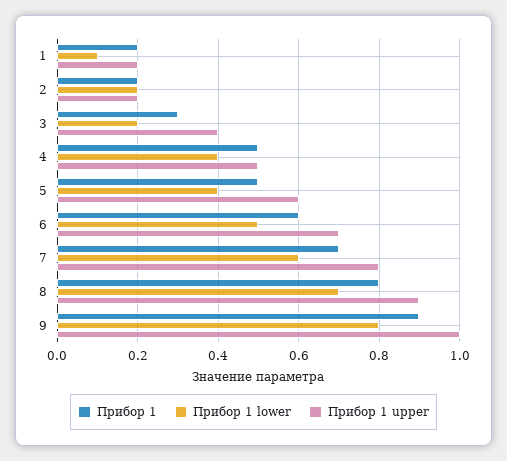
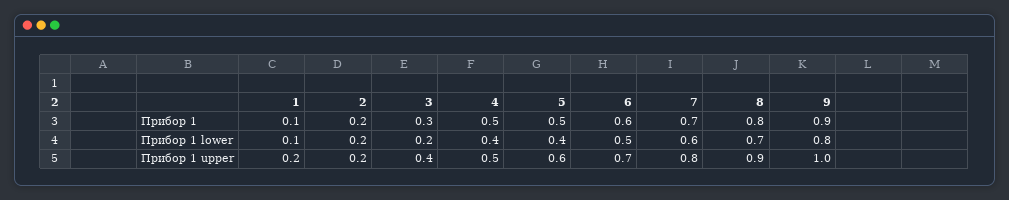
  {
    "Прибор 1": {
-     "1": 0.2,
+     "1": 0.1,
      "2": 0.2,
      "3": 0.3,
      "4": 0.5,
      "5": 0.5,
      "6": 0.6,
      "7": 0.7,
      "8": 0.8,
      "9": 0.9
    },
    "Прибор 1 lower": {
      "1": 0.1,
      "2": 0.2,
      "3": 0.2,
      "4": 0.4,
      "5": 0.4,
      "6": 0.5,
      "7": 0.6,
      "8": 0.7,
      "9": 0.8
    },
    "Прибор 1 upper": {
      "1": 0.2,
      "2": 0.2,
      "3": 0.4,
      "4": 0.5,
      "5": 0.6,
      "6": 0.7,
      "7": 0.8,
      "8": 0.9,
      "9": 1
    }
  }

